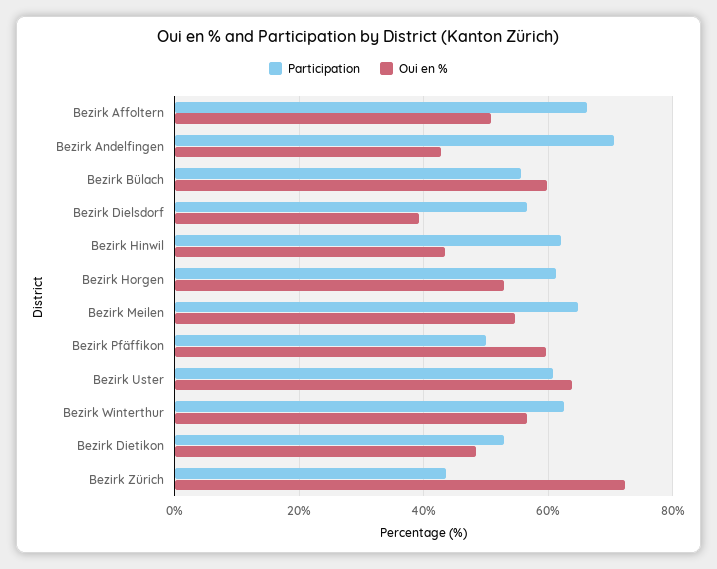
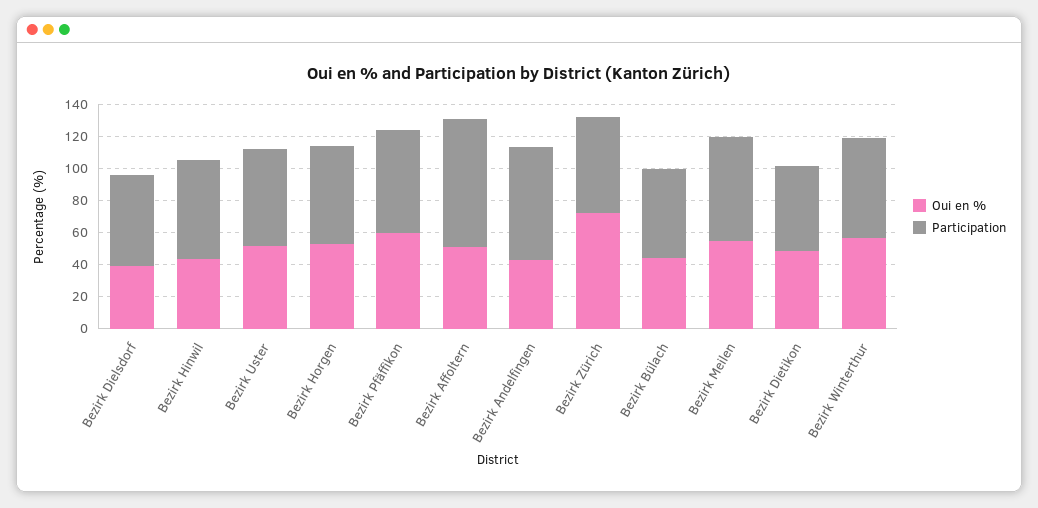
  {
    "Participation": {
-     "Bezirk Affoltern": 66,
+     "Bezirk Affoltern": 80,
      "Bezirk Andelfingen": 70,
      "Bezirk Bülach": 56,
      "Bezirk Dielsdorf": 56,
      "Bezirk Hinwil": 62,
      "Bezirk Horgen": 62,
      "Bezirk Meilen": 64,
-     "Bezirk Pfäffikon": 50,
+     "Bezirk Pfäffikon": 65,
      "Bezirk Uster": 60,
      "Bezirk Winterthur": 62,
      "Bezirk Dietikon": 52,
-     "Bezirk Zürich": 44
+     "Bezirk Zürich": 60
    },
    "Oui en %": {
      "Bezirk Affoltern": 50,
      "Bezirk Andelfingen": 42,
-     "Bezirk Bülach": 60,
+     "Bezirk Bülach": 45,
      "Bezirk Dielsdorf": 40,
      "Bezirk Hinwil": 44,
      "Bezirk Horgen": 52,
      "Bezirk Meilen": 54,
      "Bezirk Pfäffikon": 60,
-     "Bezirk Uster": 64,
+     "Bezirk Uster": 50,
      "Bezirk Winterthur": 56,
      "Bezirk Dietikon": 48,
      "Bezirk Zürich": 72
    }
  }

